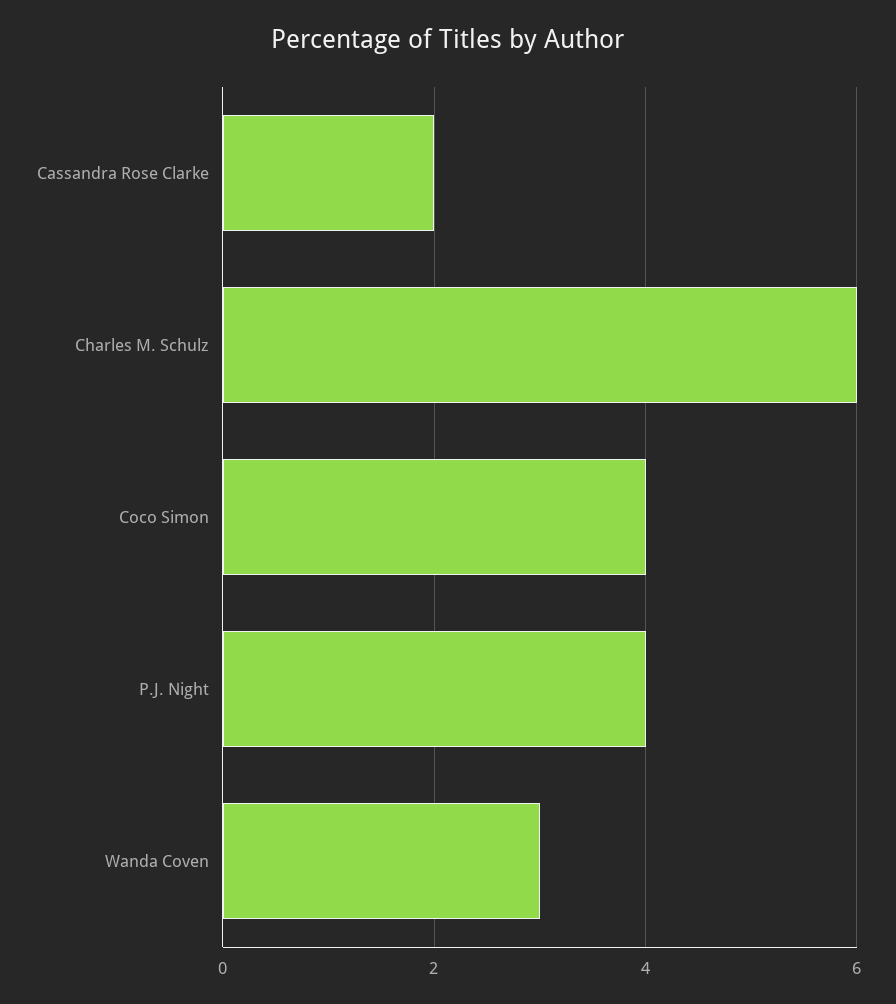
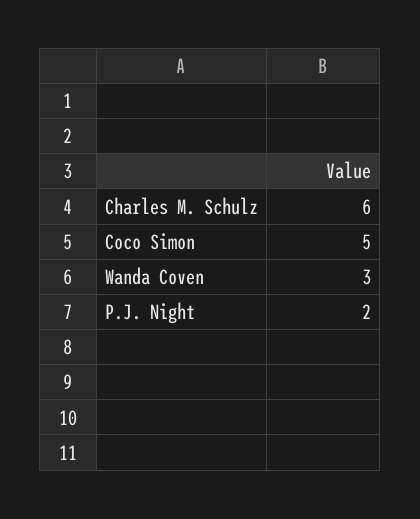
  {
-   "Cassandra Rose Clarke": 2,
    "Charles M. Schulz": 6,
-   "Coco Simon": 4,
+   "Coco Simon": 5,
-   "P.J. Night": 4,
+   "P.J. Night": 2,
    "Wanda Coven": 3
  }

